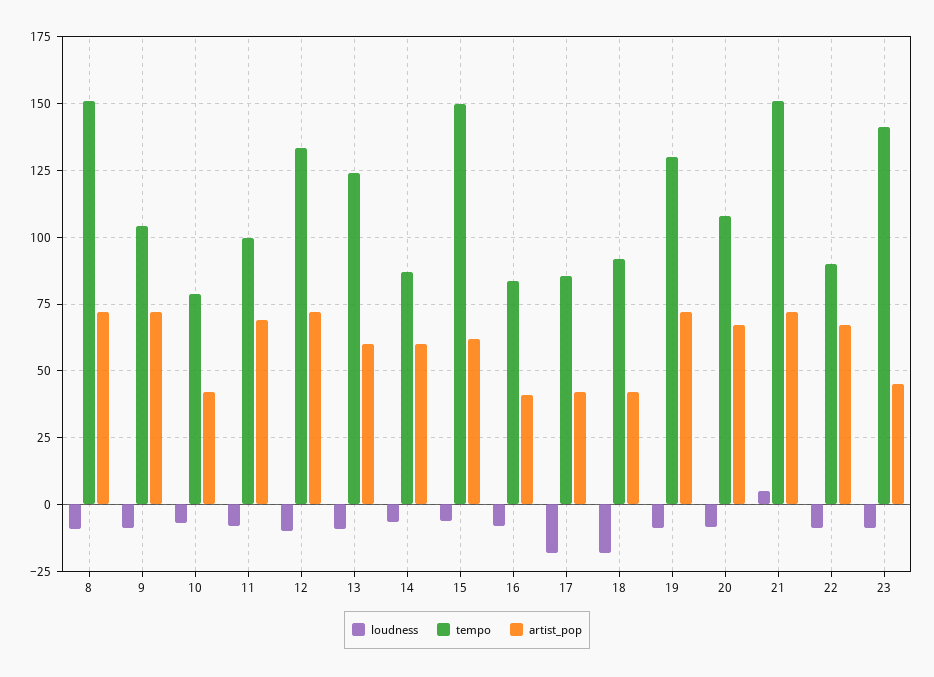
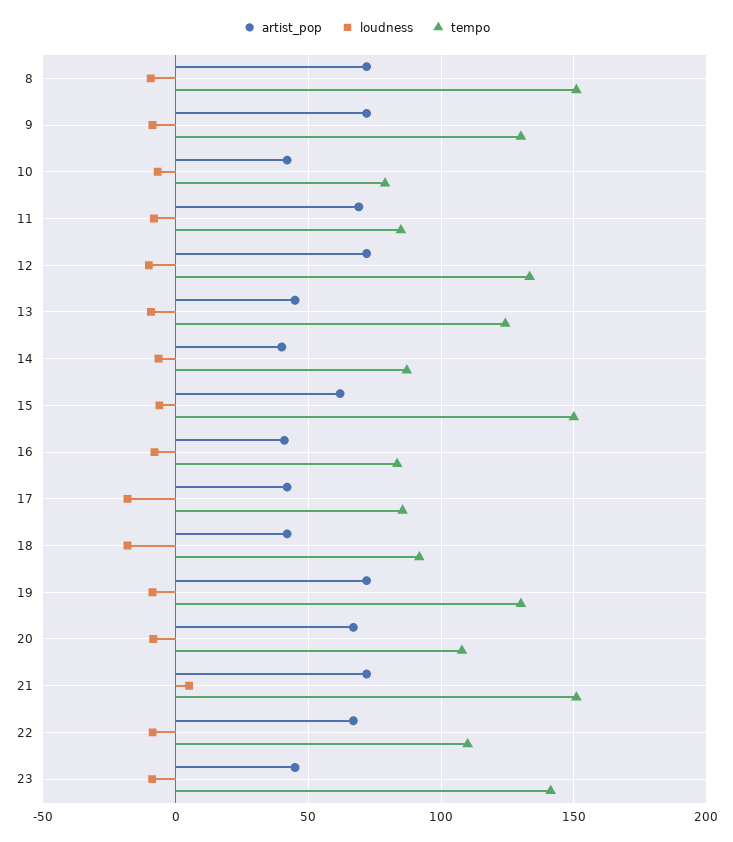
  {
    "loudness": {
      "8": -10,
      "9": -7.5,
      "10": -7.5,
      "11": -7.5,
      "12": -10,
      "13": -10,
      "14": -7.5,
      "15": -5,
      "16": -7.5,
      "17": -17.5,
      "18": -17.5,
      "19": -7.5,
      "20": -7.5,
      "21": 5,
      "22": -7.5,
      "23": -10
    },
    "tempo": {
      "8": 150,
-     "9": 105,
+     "9": 130,
      "10": 80,
-     "11": 100,
+     "11": 85,
      "12": 132.5,
      "13": 125,
      "14": 87.5,
      "15": 150,
      "16": 82.5,
      "17": 85,
      "18": 92.5,
      "19": 130,
      "20": 107.5,
      "21": 150,
-     "22": 90,
+     "22": 110,
      "23": 142.5
    },
    "artist_pop": {
      "8": 72.5,
      "9": 72.5,
      "10": 42.5,
      "11": 70,
      "12": 72.5,
-     "13": 60,
+     "13": 45,
-     "14": 60,
+     "14": 40,
      "15": 62.5,
      "16": 40,
      "17": 42.5,
      "18": 42.5,
      "19": 72.5,
      "20": 67.5,
      "21": 72.5,
      "22": 67.5,
      "23": 45
    }
  }

